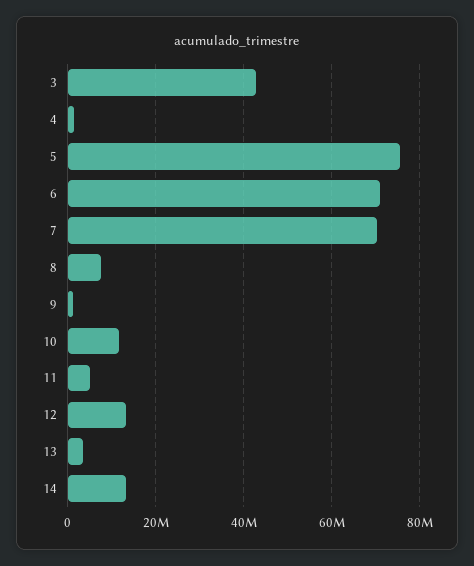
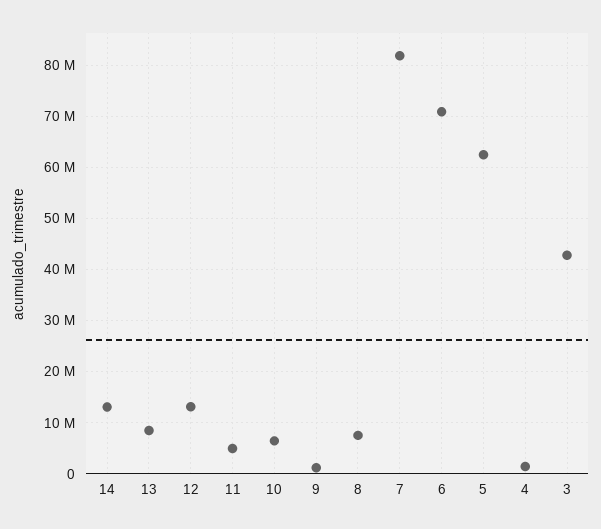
  {
    "3": 42000000,
    "4": 2000000,
-   "5": 76000000,
+   "5": 62000000,
    "6": 70000000,
-   "7": 70000000,
+   "7": 82000000,
    "8": 8000000,
    "9": 2000000,
-   "10": 12000000,
+   "10": 6000000,
    "11": 4000000,
    "12": 14000000,
-   "13": 4000000,
+   "13": 8000000,
    "14": 14000000
  }

